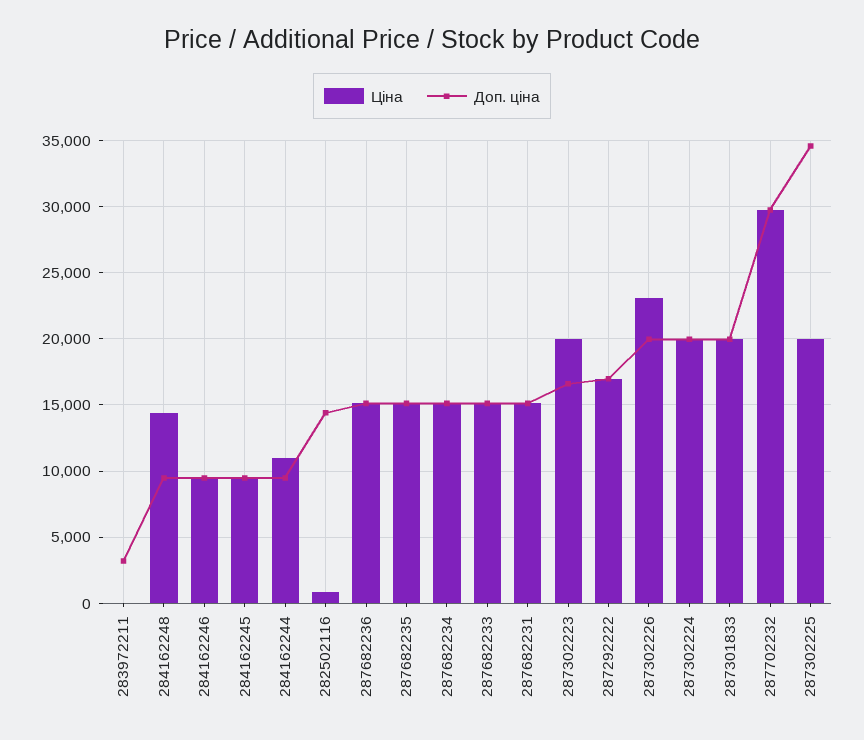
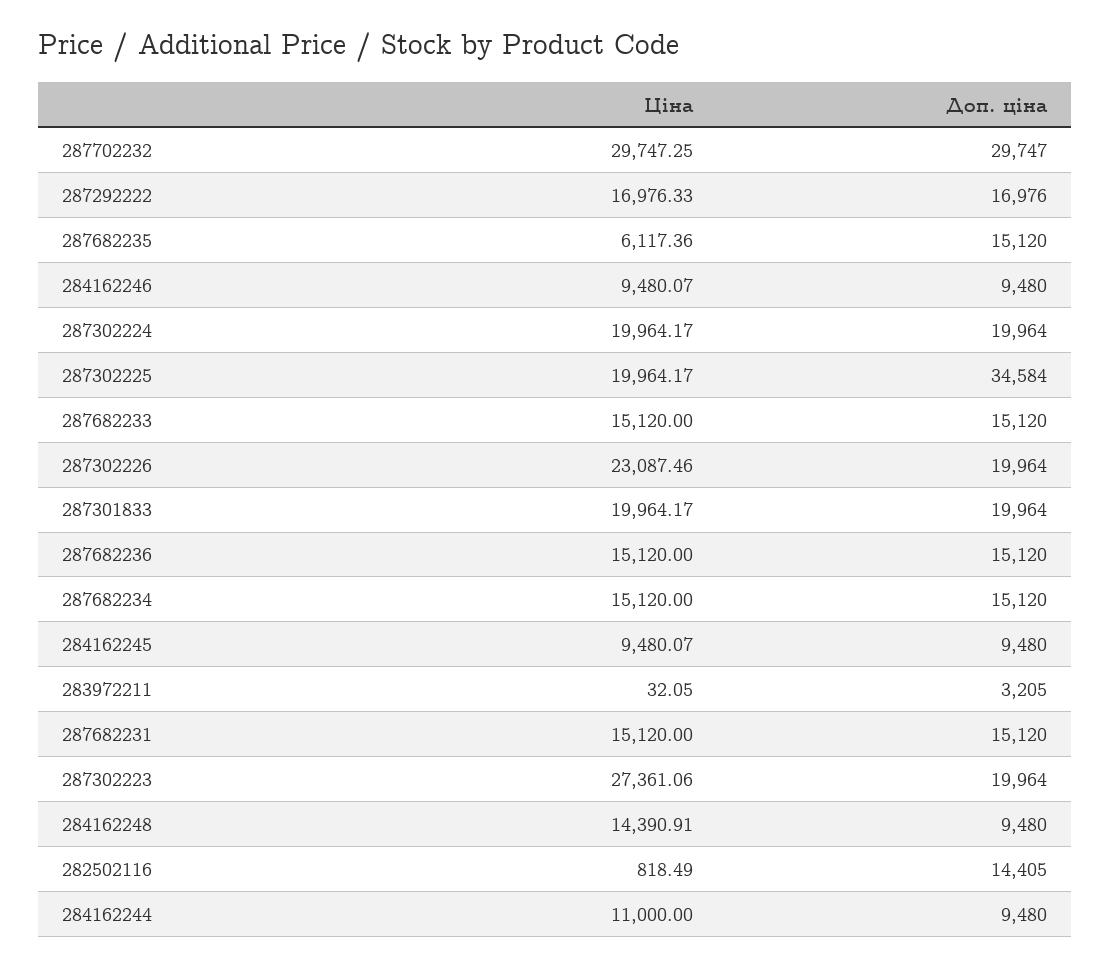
  {
    "Ціна": {
      "283972211": 32.05,
      "284162248": 14390.91,
      "284162246": 9480.07,
      "284162245": 9480.07,
      "284162244": 11000,
      "282502116": 818.49,
      "287682236": 15120,
-     "287682235": 15000,
+     "287682235": 6117.36,
      "287682234": 15120,
      "287682233": 15120,
      "287682231": 15120,
-     "287302223": 20000,
+     "287302223": 27361.06,
      "287292222": 16976.33,
      "287302226": 23087.46,
      "287302224": 19964.17,
      "287301833": 19964.17,
      "287702232": 29747.25,
      "287302225": 19964.17
    },
    "Доп. ціна": {
      "283972211": 3205,
      "284162248": 9480,
      "284162246": 9480,
      "284162245": 9480,
      "284162244": 9480,
      "282502116": 14405,
      "287682236": 15120,
      "287682235": 15120,
      "287682234": 15120,
      "287682233": 15120,
      "287682231": 15120,
-     "287302223": 16500,
+     "287302223": 19964,
      "287292222": 16976,
      "287302226": 19964,
      "287302224": 19964,
      "287301833": 19964,
      "287702232": 29747,
      "287302225": 34584
    }
  }

